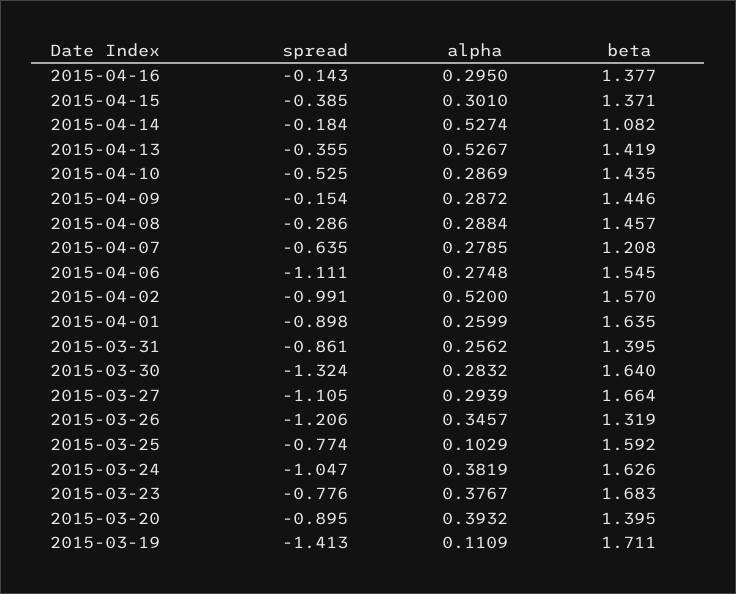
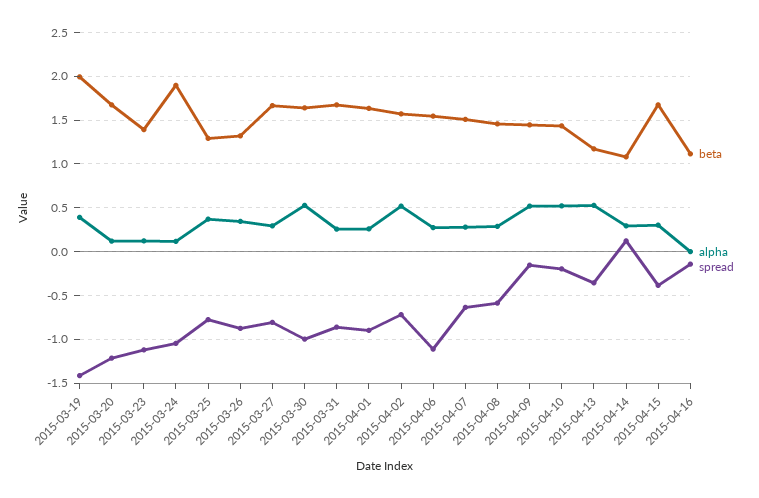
  {
    "spread": {
      "2015-04-16": -0.143,
      "2015-04-15": -0.385,
-     "2015-04-14": -0.184,
+     "2015-04-14": 0.1,
      "2015-04-13": -0.355,
-     "2015-04-10": -0.525,
+     "2015-04-10": -0.2,
      "2015-04-09": -0.154,
-     "2015-04-08": -0.286,
+     "2015-04-08": -0.6,
      "2015-04-07": -0.635,
      "2015-04-06": -1.111,
-     "2015-04-02": -0.991,
+     "2015-04-02": -0.7,
      "2015-04-01": -0.898,
      "2015-03-31": -0.861,
-     "2015-03-30": -1.324,
+     "2015-03-30": -1,
-     "2015-03-27": -1.105,
+     "2015-03-27": -0.8,
-     "2015-03-26": -1.206,
+     "2015-03-26": -0.9,
      "2015-03-25": -0.774,
      "2015-03-24": -1.047,
-     "2015-03-23": -0.776,
+     "2015-03-23": -1.1,
-     "2015-03-20": -0.895,
+     "2015-03-20": -1.2,
      "2015-03-19": -1.413
    },
    "alpha": {
-     "2015-04-16": 0.295,
+     "2015-04-16": 0,
      "2015-04-15": 0.301,
-     "2015-04-14": 0.5274,
+     "2015-04-14": 0.3,
      "2015-04-13": 0.5267,
-     "2015-04-10": 0.2869,
+     "2015-04-10": 0.5,
-     "2015-04-09": 0.2872,
+     "2015-04-09": 0.5,
      "2015-04-08": 0.2884,
      "2015-04-07": 0.2785,
      "2015-04-06": 0.2748,
      "2015-04-02": 0.52,
      "2015-04-01": 0.2599,
      "2015-03-31": 0.2562,
-     "2015-03-30": 0.2832,
+     "2015-03-30": 0.5,
      "2015-03-27": 0.2939,
      "2015-03-26": 0.3457,
-     "2015-03-25": 0.1029,
+     "2015-03-25": 0.4,
-     "2015-03-24": 0.3819,
+     "2015-03-24": 0.1,
-     "2015-03-23": 0.3767,
+     "2015-03-23": 0.1,
-     "2015-03-20": 0.3932,
+     "2015-03-20": 0.1,
-     "2015-03-19": 0.1109
+     "2015-03-19": 0.4
    },
    "beta": {
-     "2015-04-16": 1.377,
+     "2015-04-16": 1.1,
-     "2015-04-15": 1.371,
+     "2015-04-15": 1.7,
      "2015-04-14": 1.082,
-     "2015-04-13": 1.419,
+     "2015-04-13": 1.2,
      "2015-04-10": 1.435,
      "2015-04-09": 1.446,
      "2015-04-08": 1.457,
-     "2015-04-07": 1.208,
+     "2015-04-07": 1.5,
      "2015-04-06": 1.545,
      "2015-04-02": 1.57,
      "2015-04-01": 1.635,
-     "2015-03-31": 1.395,
+     "2015-03-31": 1.7,
      "2015-03-30": 1.64,
      "2015-03-27": 1.664,
      "2015-03-26": 1.319,
-     "2015-03-25": 1.592,
+     "2015-03-25": 1.3,
-     "2015-03-24": 1.626,
+     "2015-03-24": 1.9,
-     "2015-03-23": 1.683,
+     "2015-03-23": 1.4,
-     "2015-03-20": 1.395,
+     "2015-03-20": 1.7,
-     "2015-03-19": 1.711
+     "2015-03-19": 2
    }
  }

